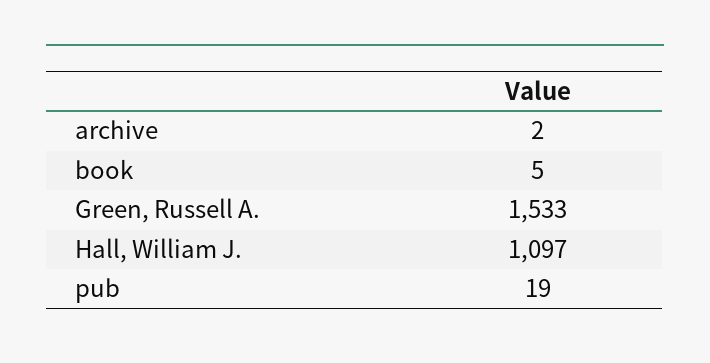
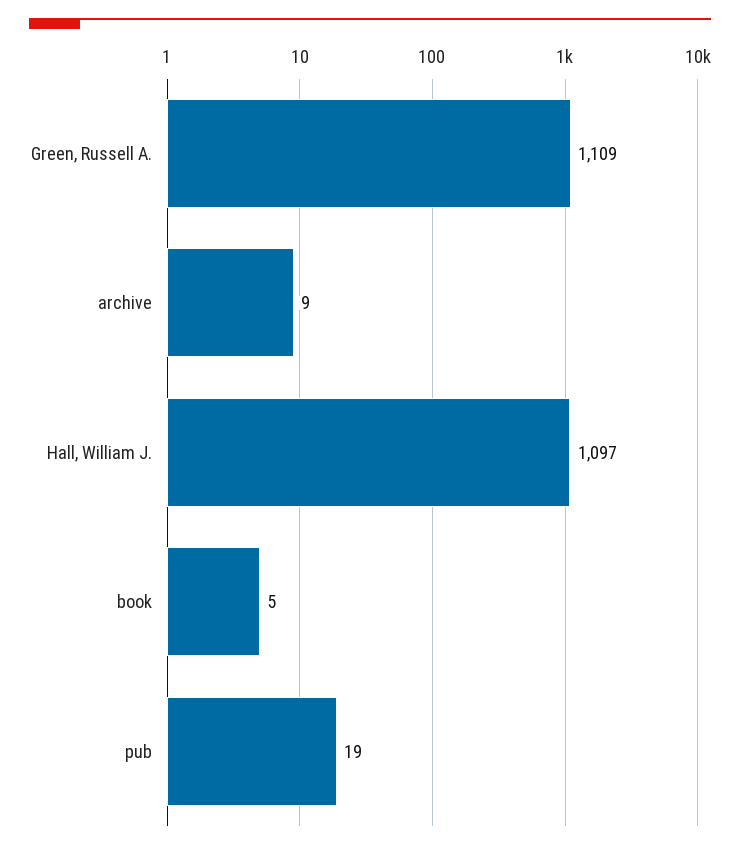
  {
-   "archive": 2,
+   "archive": 9,
    "book": 5,
-   "Green, Russell A.": 1533,
+   "Green, Russell A.": 1109,
    "Hall, William J.": 1097,
    "pub": 19
  }

